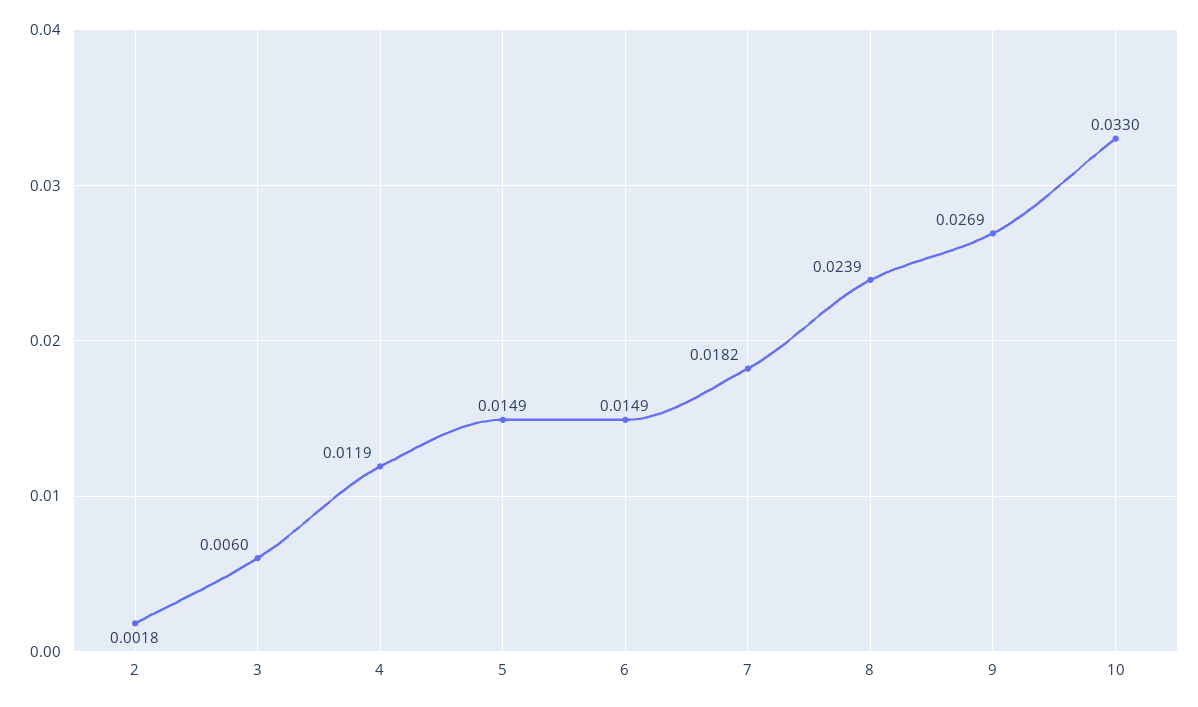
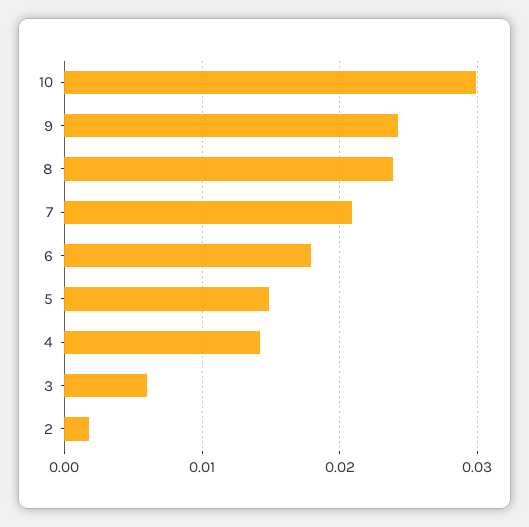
  {
    "2": 0.0018,
    "3": 0.006,
-   "4": 0.0119,
+   "4": 0.014,
    "5": 0.0149,
-   "6": 0.0149,
+   "6": 0.018,
-   "7": 0.0182,
+   "7": 0.021,
    "8": 0.0239,
-   "9": 0.0269,
+   "9": 0.024,
-   "10": 0.033
+   "10": 0.03
  }

